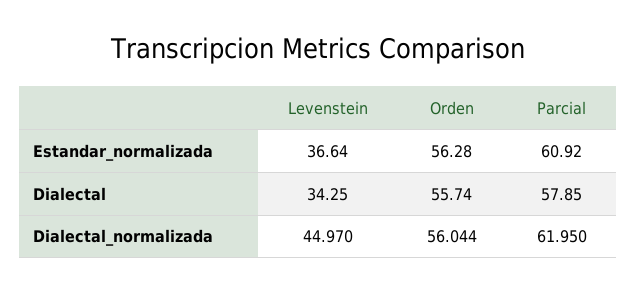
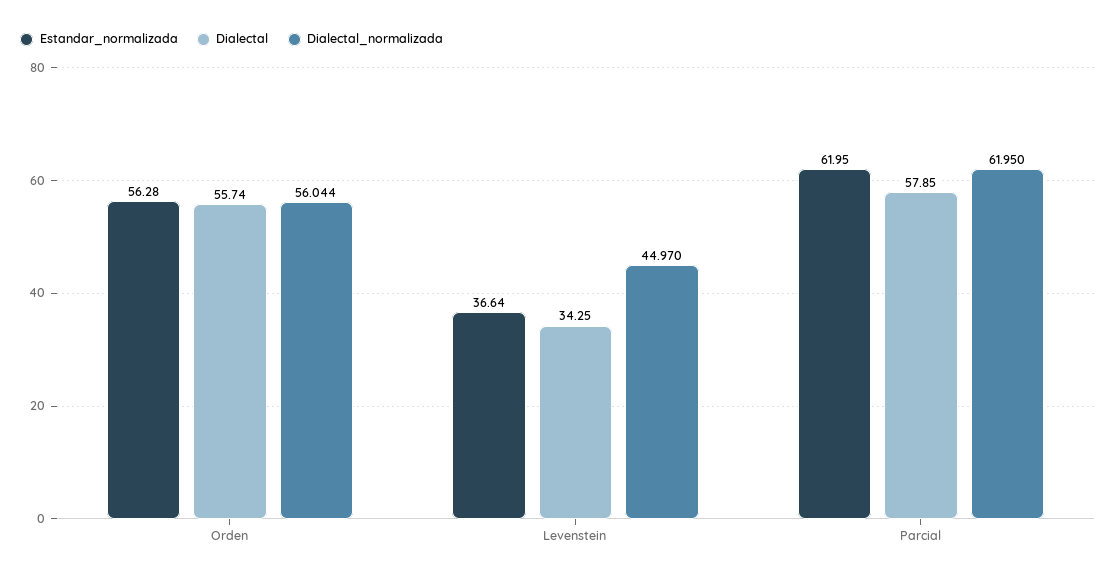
  {
    "Estandar_normalizada": {
      "Levenstein": 36.64,
      "Orden": 56.28,
-     "Parcial": 60.92
+     "Parcial": 61.95
    },
    "Dialectal": {
      "Levenstein": 34.25,
      "Orden": 55.74,
      "Parcial": 57.85
    },
    "Dialectal_normalizada": {
      "Levenstein": 44.97,
      "Orden": 56.044,
      "Parcial": 61.95
    }
  }

